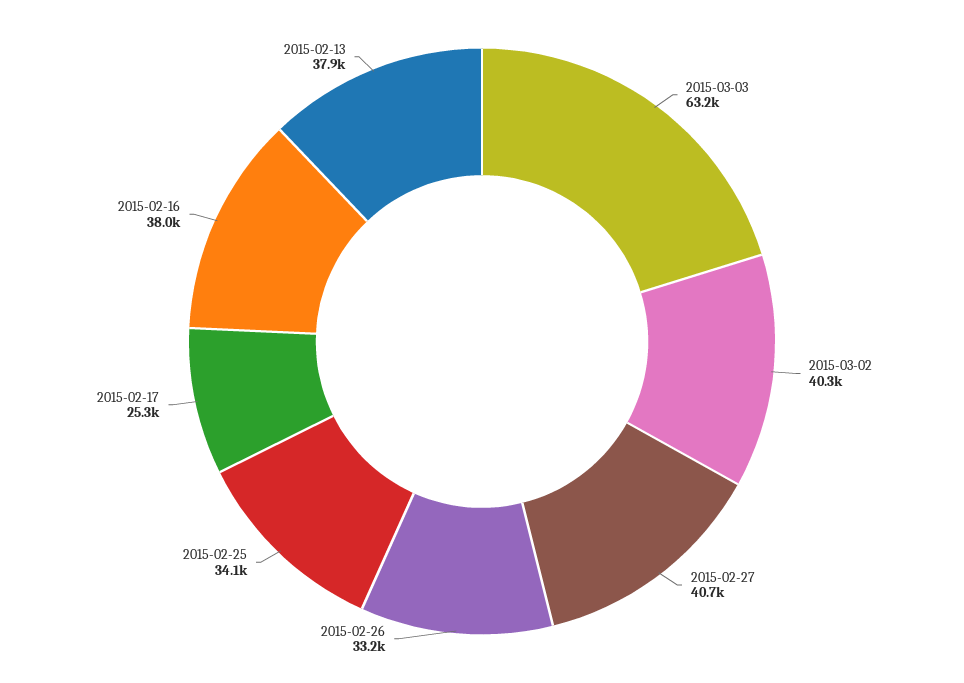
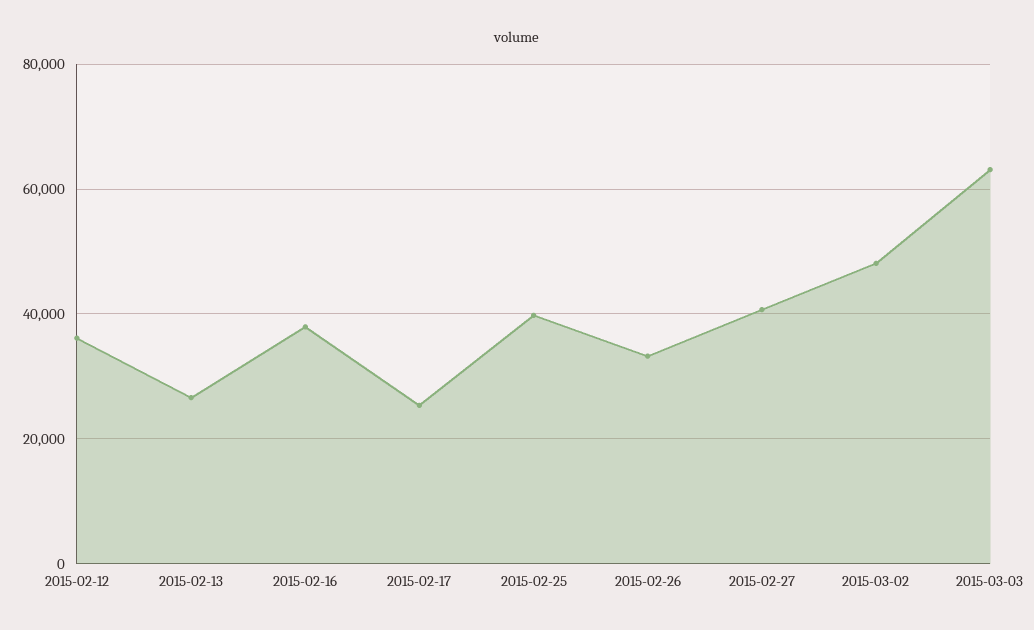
  {
    "2015-03-03": 63200,
-   "2015-03-02": 40300,
+   "2015-03-02": 48000,
    "2015-02-27": 40700,
    "2015-02-26": 33200,
-   "2015-02-25": 34100,
+   "2015-02-25": 40000,
    "2015-02-17": 25300,
    "2015-02-16": 38000,
-   "2015-02-13": 37900
+   "2015-02-13": 26000,
+   "2015-02-12": 36000
  }

